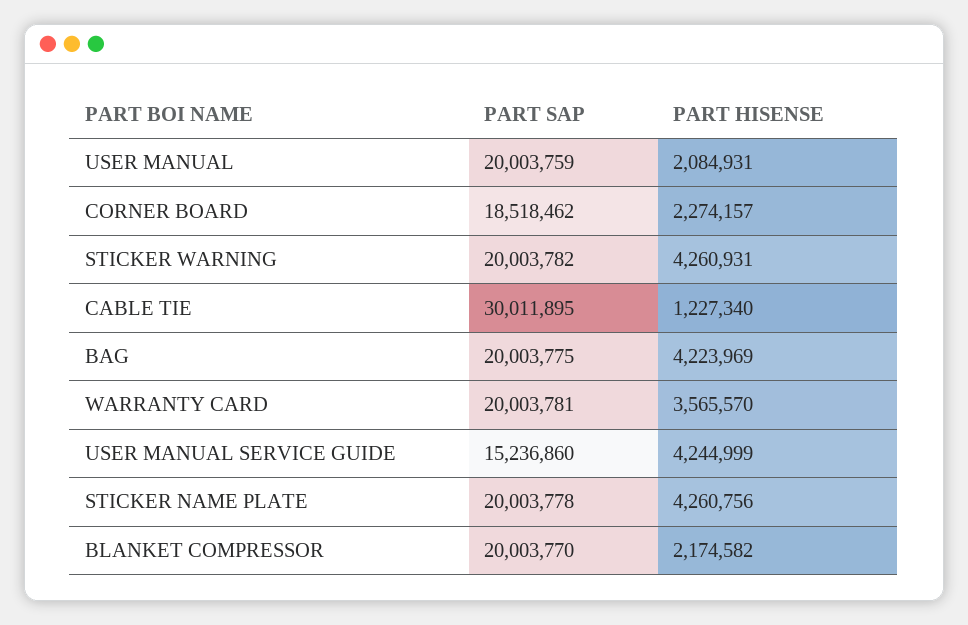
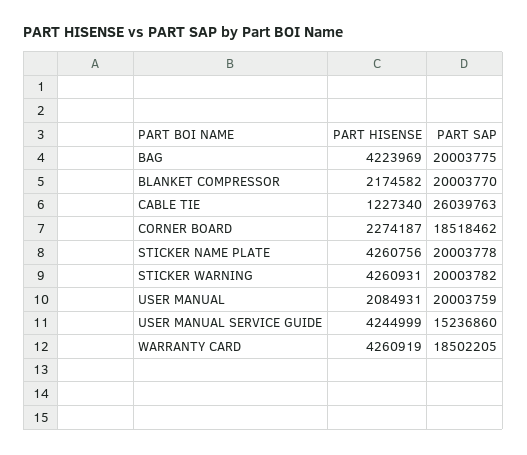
  {
    "PART SAP": {
      "USER MANUAL": 20003759,
      "CORNER BOARD": 18518462,
      "STICKER WARNING": 20003782,
-     "CABLE TIE": 30011895,
+     "CABLE TIE": 26039763,
      "BAG": 20003775,
-     "WARRANTY CARD": 20003781,
+     "WARRANTY CARD": 18502205,
      "USER MANUAL SERVICE GUIDE": 15236860,
      "STICKER NAME PLATE": 20003778,
      "BLANKET COMPRESSOR": 20003770
    },
    "PART HISENSE": {
      "USER MANUAL": 2084931,
-     "CORNER BOARD": 2274157,
+     "CORNER BOARD": 2274187,
      "STICKER WARNING": 4260931,
      "CABLE TIE": 1227340,
      "BAG": 4223969,
-     "WARRANTY CARD": 3565570,
+     "WARRANTY CARD": 4260919,
      "USER MANUAL SERVICE GUIDE": 4244999,
      "STICKER NAME PLATE": 4260756,
      "BLANKET COMPRESSOR": 2174582
    }
  }

